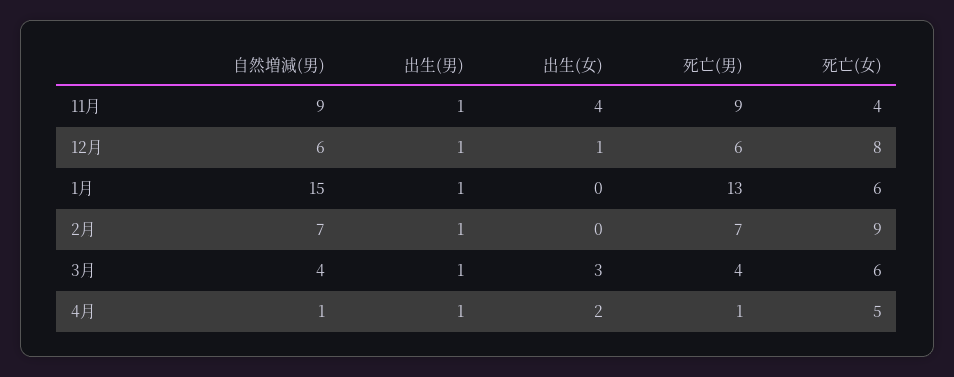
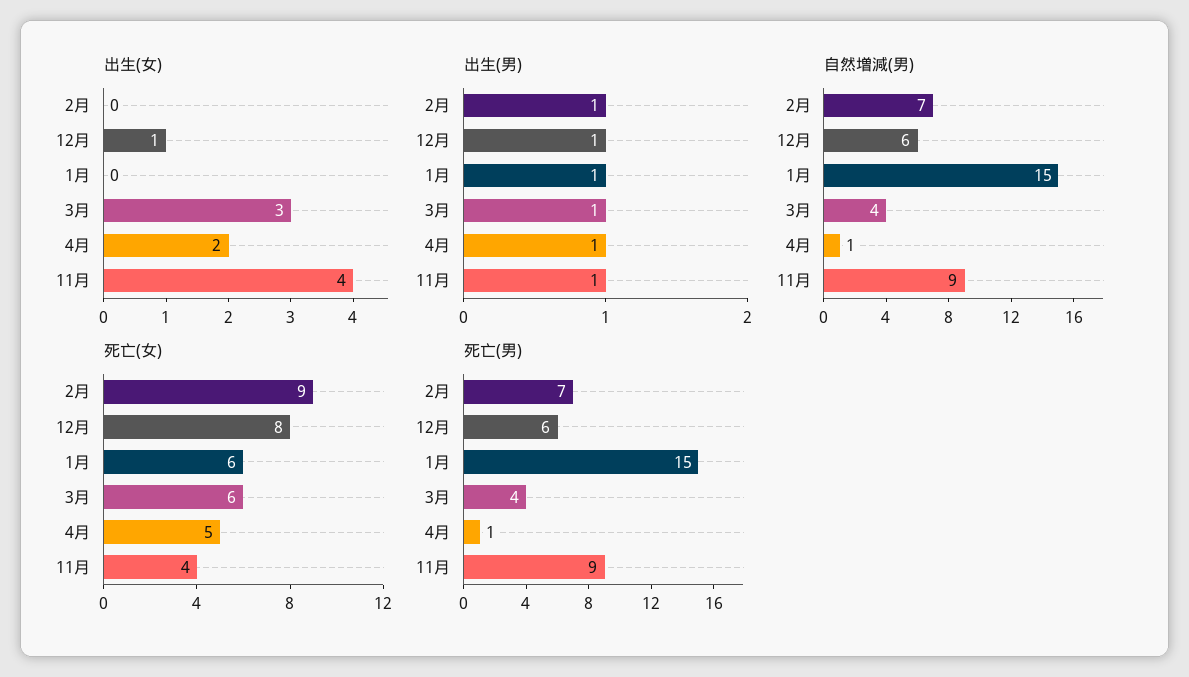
  {
    "自然増減(男)": {
      "11月": 9,
      "12月": 6,
      "1月": 15,
      "2月": 7,
      "3月": 4,
      "4月": 1
    },
    "出生(男)": {
      "11月": 1,
      "12月": 1,
      "1月": 1,
      "2月": 1,
      "3月": 1,
      "4月": 1
    },
    "出生(女)": {
      "11月": 4,
      "12月": 1,
      "1月": 0,
      "2月": 0,
      "3月": 3,
      "4月": 2
    },
    "死亡(男)": {
      "11月": 9,
      "12月": 6,
-     "1月": 13,
+     "1月": 15,
      "2月": 7,
      "3月": 4,
      "4月": 1
    },
    "死亡(女)": {
      "11月": 4,
      "12月": 8,
      "1月": 6,
      "2月": 9,
      "3月": 6,
      "4月": 5
    }
  }

